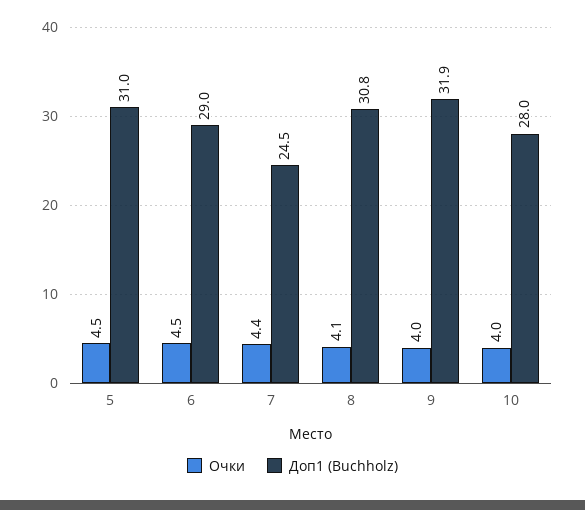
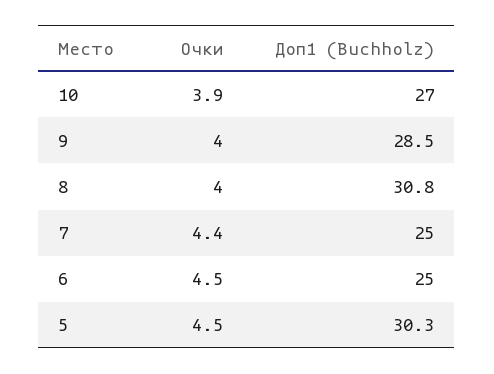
  {
    "Очки": {
      "5": 4.5,
      "6": 4.5,
      "7": 4.4,
-     "8": 4.1,
+     "8": 4,
      "9": 4,
-     "10": 4
+     "10": 3.9
    },
    "Доп1 (Buchholz)": {
-     "5": 31,
+     "5": 30.3,
-     "6": 29,
+     "6": 25,
-     "7": 24.5,
+     "7": 25,
      "8": 30.8,
-     "9": 31.9,
+     "9": 28.5,
-     "10": 28
+     "10": 27
    }
  }

